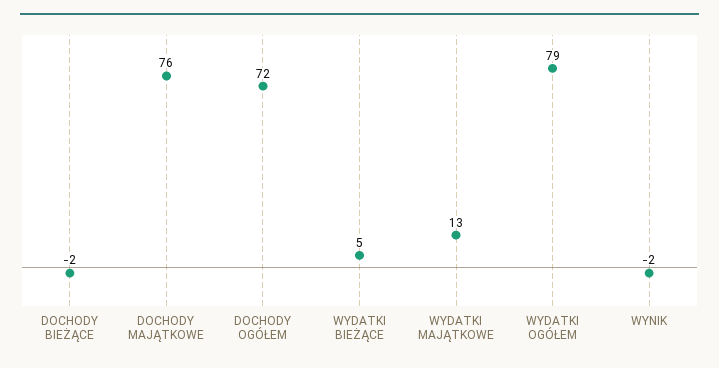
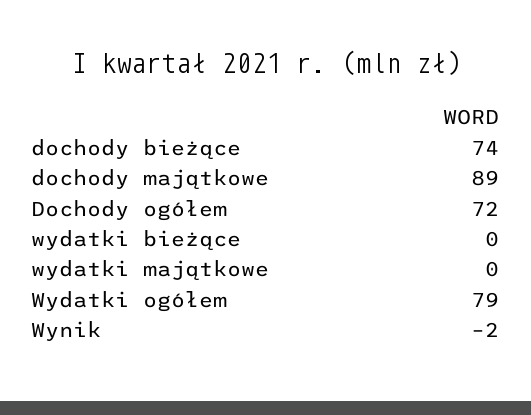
  {
-   "DOCHODY BIEŻĄCE": -2,
+   "DOCHODY BIEŻĄCE": 74,
-   "DOCHODY MAJĄTKOWE": 76,
+   "DOCHODY MAJĄTKOWE": 89,
    "DOCHODY OGÓŁEM": 72,
-   "WYDATKI BIEŻĄCE": 5,
+   "WYDATKI BIEŻĄCE": 0,
-   "WYDATKI MAJĄTKOWE": 13,
+   "WYDATKI MAJĄTKOWE": 0,
    "WYDATKI OGÓŁEM": 79,
    "WYNIK": -2
  }

